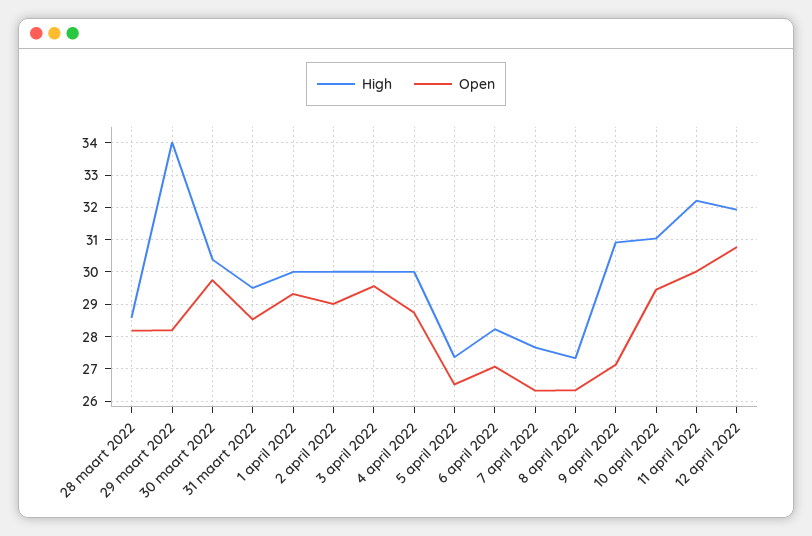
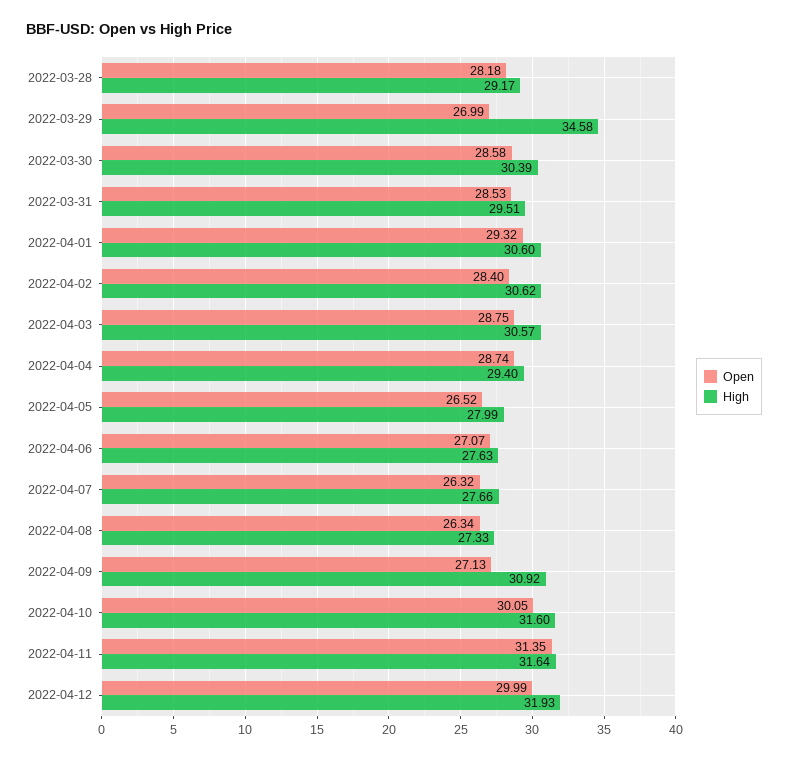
  {
    "High": {
-     "28 maart 2022": 28.6,
+     "28 maart 2022": 29.17,
-     "29 maart 2022": 34,
+     "29 maart 2022": 34.58,
      "30 maart 2022": 30.39,
      "31 maart 2022": 29.51,
-     "1 april 2022": 30,
+     "1 april 2022": 30.6,
-     "2 april 2022": 30,
+     "2 april 2022": 30.62,
-     "3 april 2022": 30,
+     "3 april 2022": 30.57,
-     "4 april 2022": 30,
+     "4 april 2022": 29.4,
-     "5 april 2022": 27.4,
+     "5 april 2022": 27.99,
-     "6 april 2022": 28.2,
+     "6 april 2022": 27.63,
      "7 april 2022": 27.66,
      "8 april 2022": 27.33,
      "9 april 2022": 30.92,
-     "10 april 2022": 31,
+     "10 april 2022": 31.6,
-     "11 april 2022": 32.2,
+     "11 april 2022": 31.64,
      "12 april 2022": 31.93
    },
    "Open": {
      "28 maart 2022": 28.18,
-     "29 maart 2022": 28.2,
+     "29 maart 2022": 26.99,
-     "30 maart 2022": 29.8,
+     "30 maart 2022": 28.58,
      "31 maart 2022": 28.53,
      "1 april 2022": 29.32,
-     "2 april 2022": 29,
+     "2 april 2022": 28.4,
-     "3 april 2022": 29.6,
+     "3 april 2022": 28.75,
      "4 april 2022": 28.74,
      "5 april 2022": 26.52,
      "6 april 2022": 27.07,
      "7 april 2022": 26.32,
      "8 april 2022": 26.34,
      "9 april 2022": 27.13,
-     "10 april 2022": 29.4,
+     "10 april 2022": 30.05,
-     "11 april 2022": 30,
+     "11 april 2022": 31.35,
-     "12 april 2022": 30.8
+     "12 april 2022": 29.99
    }
  }

